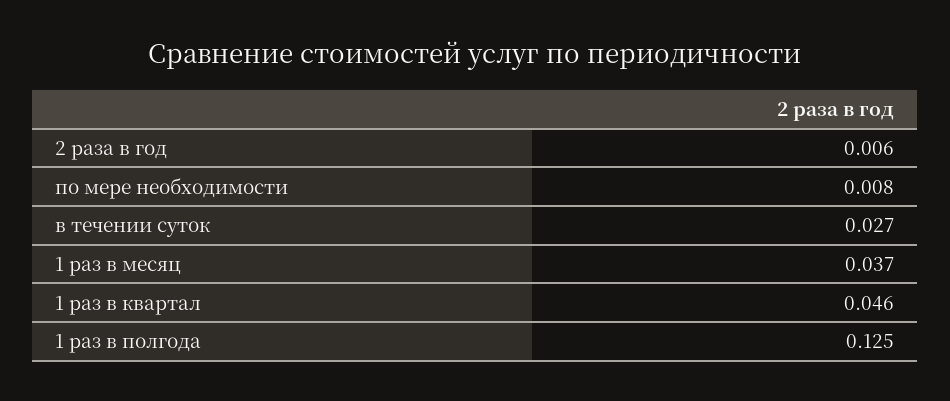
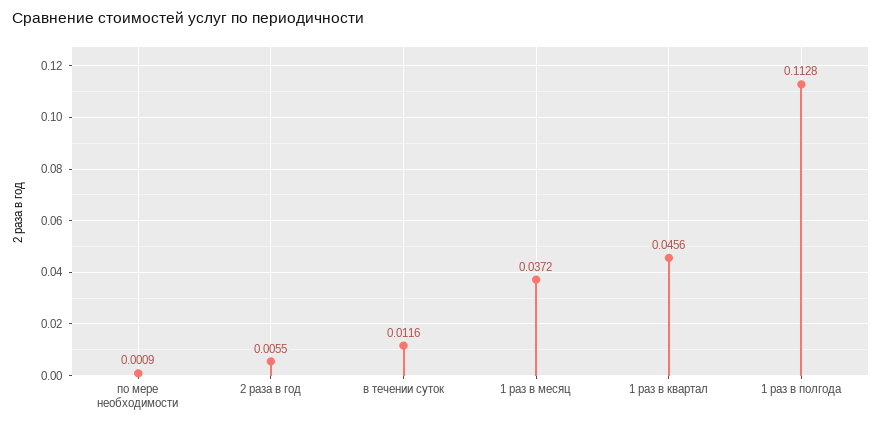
  {
    "2 раза в год": 0.0055,
-   "по мере необходимости": 0.008,
+   "по мере необходимости": 0.0009,
-   "в течении суток": 0.027,
+   "в течении суток": 0.0116,
    "1 раз в месяц": 0.0372,
    "1 раз в квартал": 0.0456,
-   "1 раз в полгода": 0.125
+   "1 раз в полгода": 0.1128
  }

